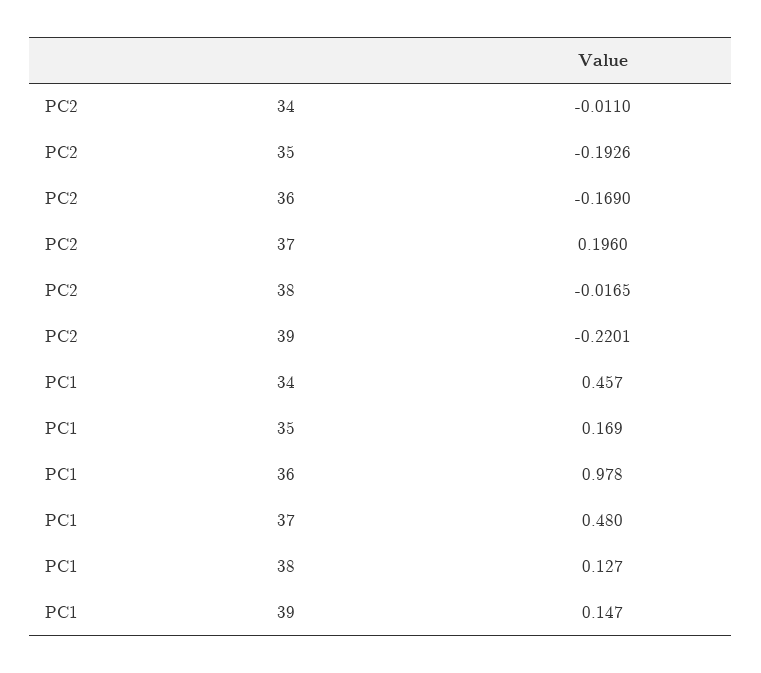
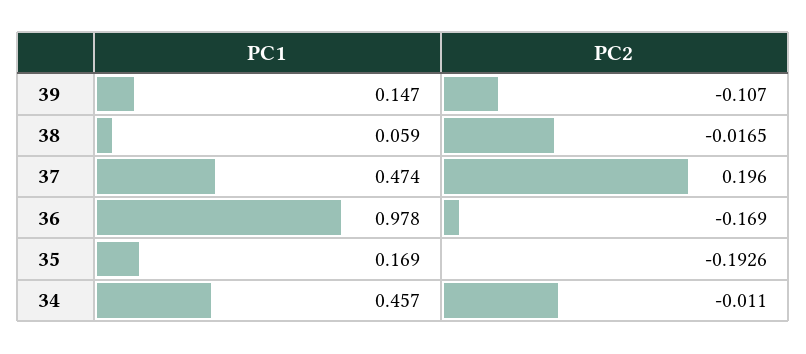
  {
    "PC2": {
      "34": -0.011,
      "35": -0.1926,
      "36": -0.169,
      "37": 0.196,
      "38": -0.0165,
-     "39": -0.2201
+     "39": -0.107
    },
    "PC1": {
      "34": 0.457,
      "35": 0.169,
      "36": 0.978,
-     "37": 0.48,
+     "37": 0.474,
-     "38": 0.127,
+     "38": 0.059,
      "39": 0.147
    }
  }

